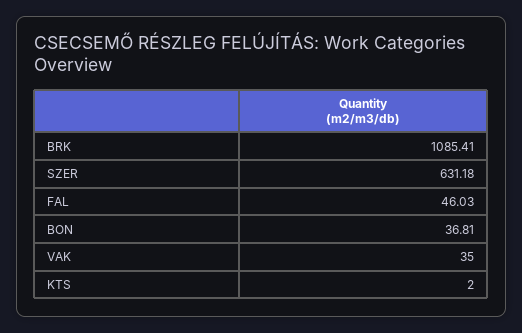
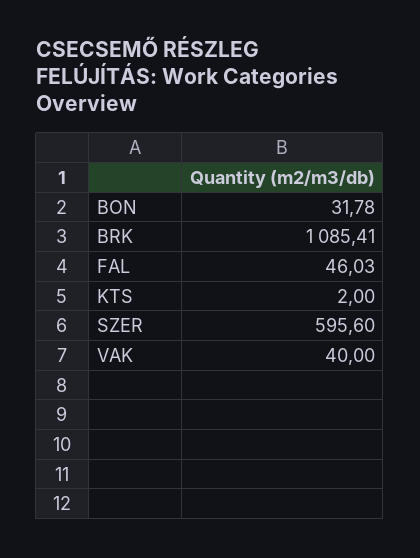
  {
    "BRK": 1085.41,
-   "SZER": 631.18,
+   "SZER": 595.6,
    "FAL": 46.03,
-   "BON": 36.81,
+   "BON": 31.78,
-   "VAK": 35,
+   "VAK": 40,
    "KTS": 2
  }

